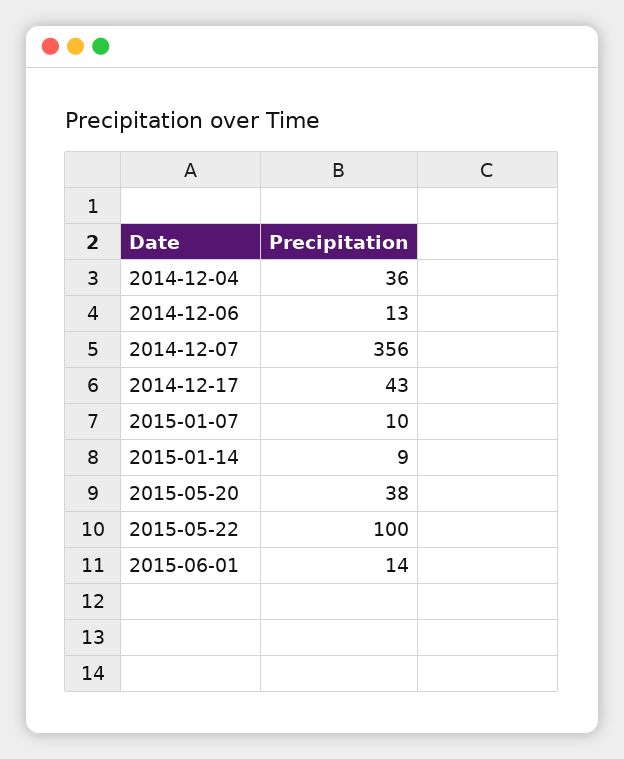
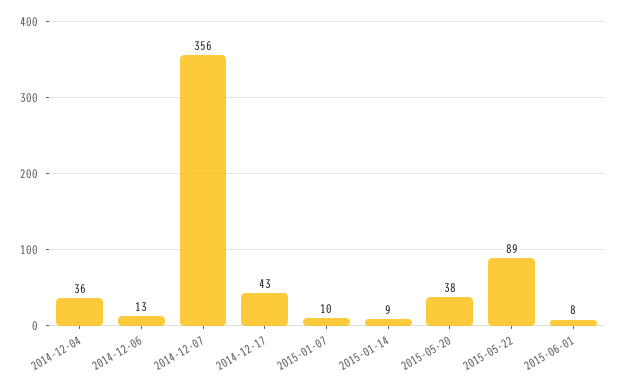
  {
    "2014-12-04": 36,
    "2014-12-06": 13,
    "2014-12-07": 356,
    "2014-12-17": 43,
    "2015-01-07": 10,
    "2015-01-14": 9,
    "2015-05-20": 38,
-   "2015-05-22": 100,
+   "2015-05-22": 89,
-   "2015-06-01": 14
+   "2015-06-01": 8
  }

